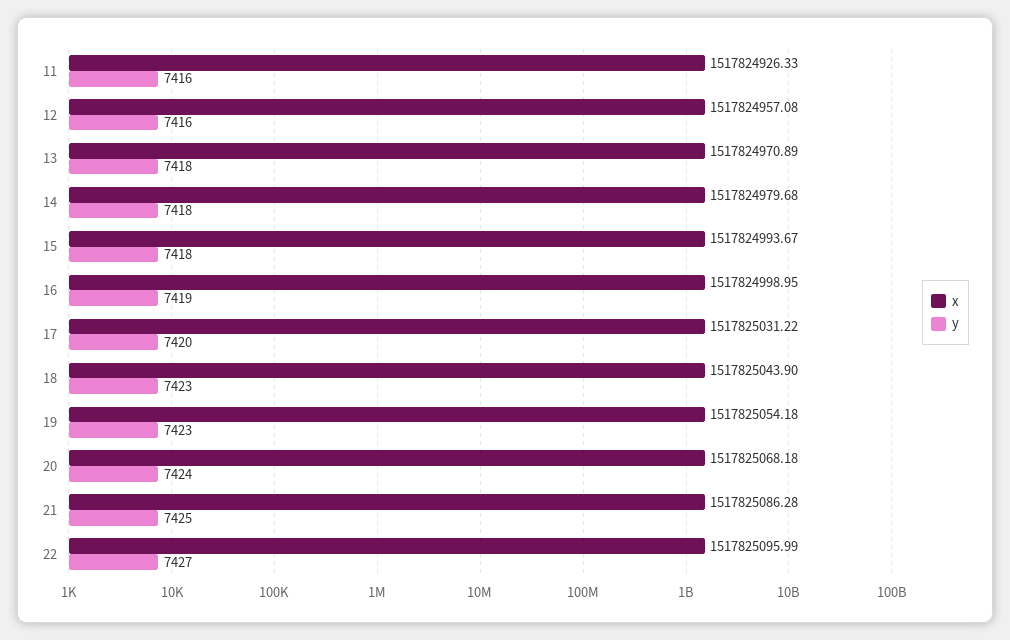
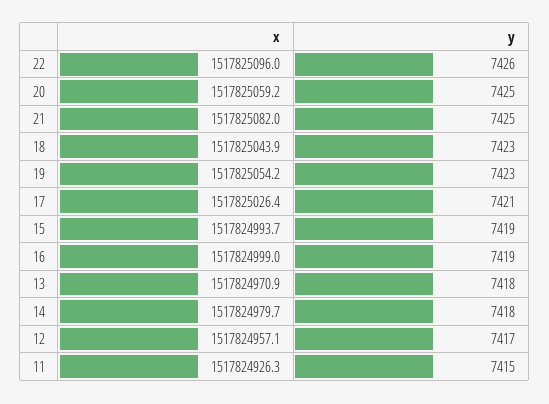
  {
    "x": {
      "11": 1517824926.33,
      "12": 1517824957.08,
      "13": 1517824970.89,
      "14": 1517824979.68,
      "15": 1517824993.67,
      "16": 1517824998.95,
-     "17": 1517825031.22,
+     "17": 1517825026.4,
      "18": 1517825043.9,
      "19": 1517825054.18,
-     "20": 1517825068.18,
+     "20": 1517825059.2,
-     "21": 1517825086.28,
+     "21": 1517825082,
      "22": 1517825095.99
    },
    "y": {
-     "11": 7416,
+     "11": 7415,
-     "12": 7416,
+     "12": 7417,
      "13": 7418,
      "14": 7418,
-     "15": 7418,
+     "15": 7419,
      "16": 7419,
-     "17": 7420,
+     "17": 7421,
      "18": 7423,
      "19": 7423,
-     "20": 7424,
+     "20": 7425,
      "21": 7425,
-     "22": 7427
+     "22": 7426
    }
  }

